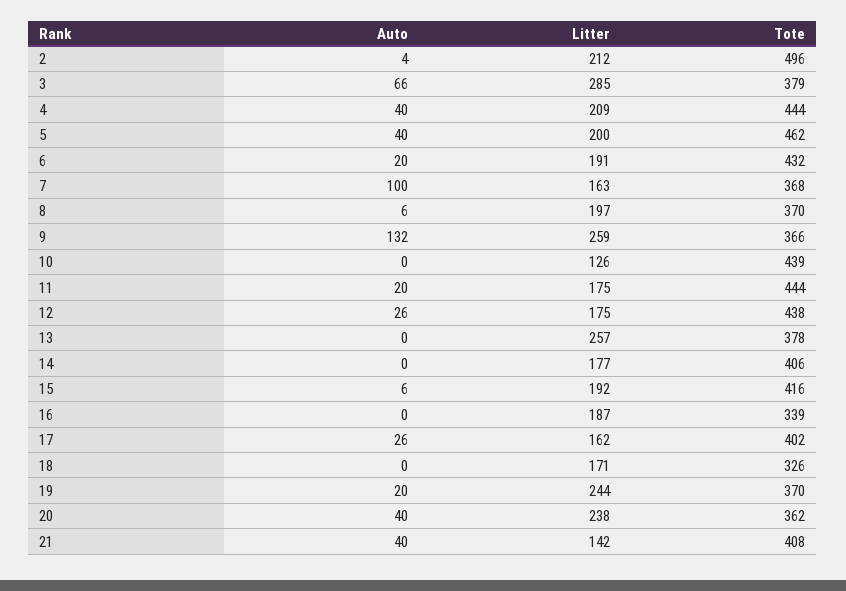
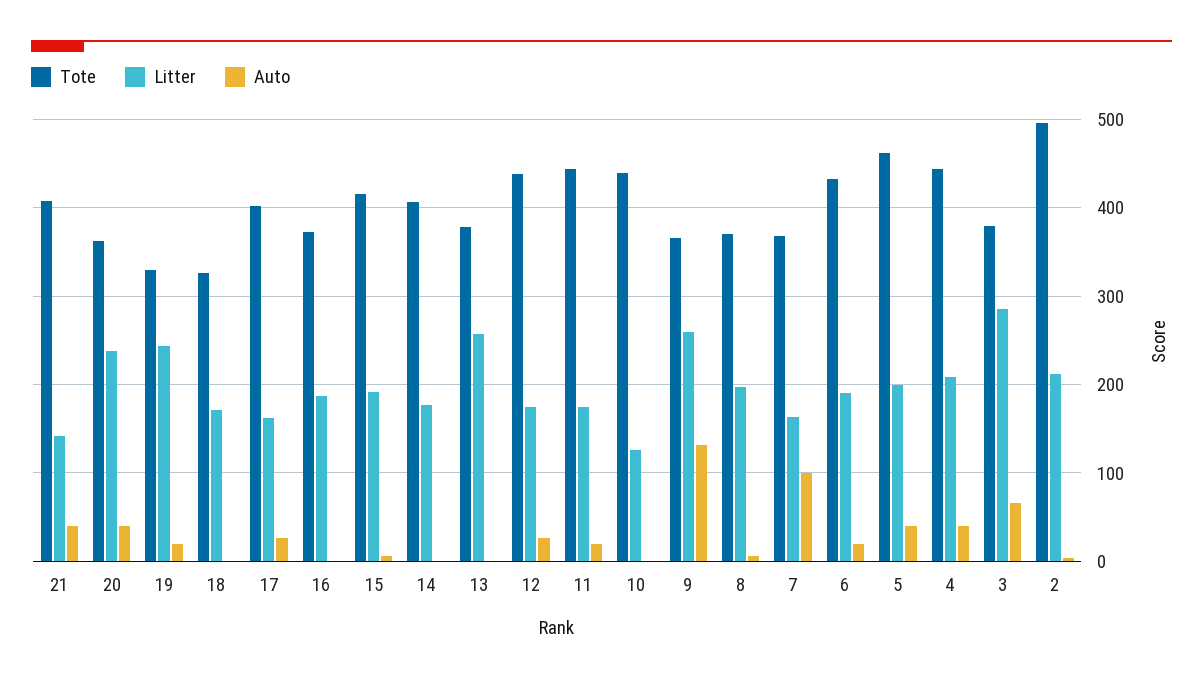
  {
    "Auto": {
      "2": 4,
      "3": 66,
      "4": 40,
      "5": 40,
      "6": 20,
      "7": 100,
      "8": 6,
      "9": 132,
      "10": 0,
      "11": 20,
      "12": 26,
      "13": 0,
      "14": 0,
      "15": 6,
      "16": 0,
      "17": 26,
      "18": 0,
      "19": 20,
      "20": 40,
      "21": 40
    },
    "Litter": {
      "2": 212,
      "3": 285,
      "4": 209,
      "5": 200,
      "6": 191,
      "7": 163,
      "8": 197,
      "9": 259,
      "10": 126,
      "11": 175,
      "12": 175,
      "13": 257,
      "14": 177,
      "15": 192,
      "16": 187,
      "17": 162,
      "18": 171,
      "19": 244,
      "20": 238,
      "21": 142
    },
    "Tote": {
      "2": 496,
      "3": 379,
      "4": 444,
      "5": 462,
      "6": 432,
      "7": 368,
      "8": 370,
      "9": 366,
      "10": 439,
      "11": 444,
      "12": 438,
      "13": 378,
      "14": 406,
      "15": 416,
-     "16": 339,
+     "16": 370,
      "17": 402,
      "18": 326,
-     "19": 370,
+     "19": 330,
      "20": 362,
      "21": 408
    }
  }

